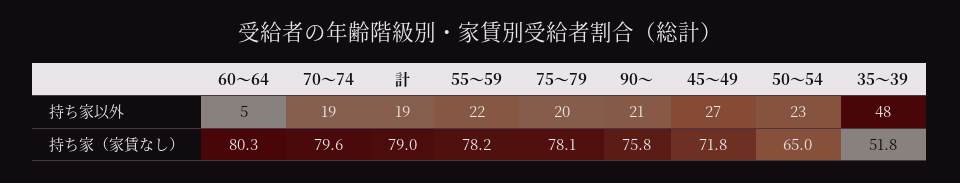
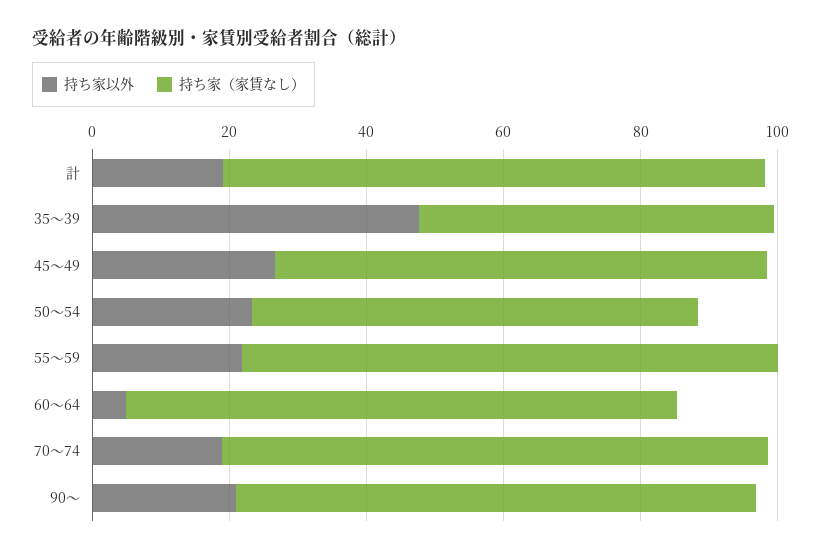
  {
    "持ち家以外": {
      "60～64": 5,
      "70～74": 19,
      "計": 19,
      "55～59": 22,
-     "75～79": 20,
      "90～": 21,
      "45～49": 27,
      "50～54": 23,
      "35～39": 48
    },
    "持ち家（家賃なし）": {
      "60～64": 80.3,
      "70～74": 79.6,
      "計": 79,
      "55～59": 78.2,
-     "75～79": 78.1,
      "90～": 75.8,
      "45～49": 71.8,
      "50～54": 65,
      "35～39": 51.8
    }
  }

